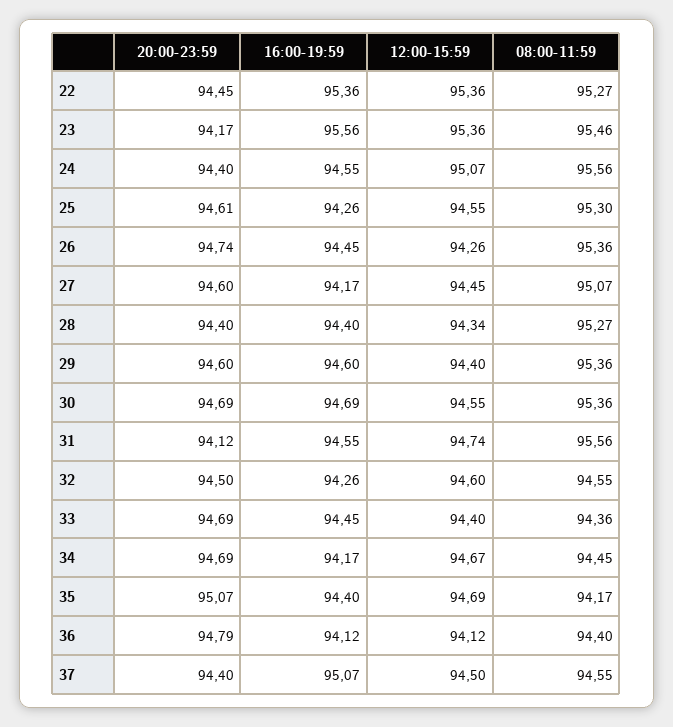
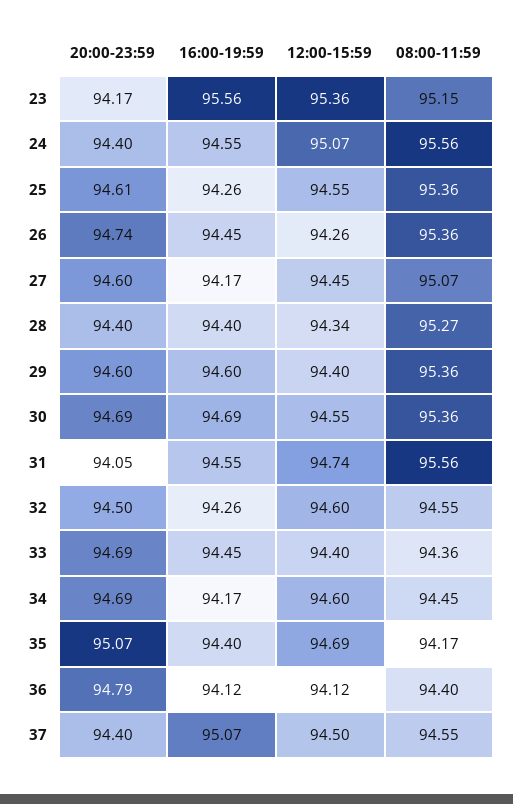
  {
    "20:00-23:59": {
-     "22": 94.45,
      "23": 94.17,
      "24": 94.4,
      "25": 94.61,
      "26": 94.74,
      "27": 94.6,
      "28": 94.4,
      "29": 94.6,
      "30": 94.69,
-     "31": 94.12,
+     "31": 94.05,
      "32": 94.5,
      "33": 94.69,
      "34": 94.69,
      "35": 95.07,
      "36": 94.79,
      "37": 94.4
    },
    "16:00-19:59": {
-     "22": 95.36,
      "23": 95.56,
      "24": 94.55,
      "25": 94.26,
      "26": 94.45,
      "27": 94.17,
      "28": 94.4,
      "29": 94.6,
      "30": 94.69,
      "31": 94.55,
      "32": 94.26,
      "33": 94.45,
      "34": 94.17,
      "35": 94.4,
      "36": 94.12,
      "37": 95.07
    },
    "12:00-15:59": {
-     "22": 95.36,
      "23": 95.36,
      "24": 95.07,
      "25": 94.55,
      "26": 94.26,
      "27": 94.45,
      "28": 94.34,
      "29": 94.4,
      "30": 94.55,
      "31": 94.74,
      "32": 94.6,
      "33": 94.4,
-     "34": 94.67,
+     "34": 94.6,
      "35": 94.69,
      "36": 94.12,
      "37": 94.5
    },
    "08:00-11:59": {
-     "22": 95.27,
-     "23": 95.46,
+     "23": 95.15,
      "24": 95.56,
-     "25": 95.3,
+     "25": 95.36,
      "26": 95.36,
      "27": 95.07,
      "28": 95.27,
      "29": 95.36,
      "30": 95.36,
      "31": 95.56,
      "32": 94.55,
      "33": 94.36,
      "34": 94.45,
      "35": 94.17,
      "36": 94.4,
      "37": 94.55
    }
  }

